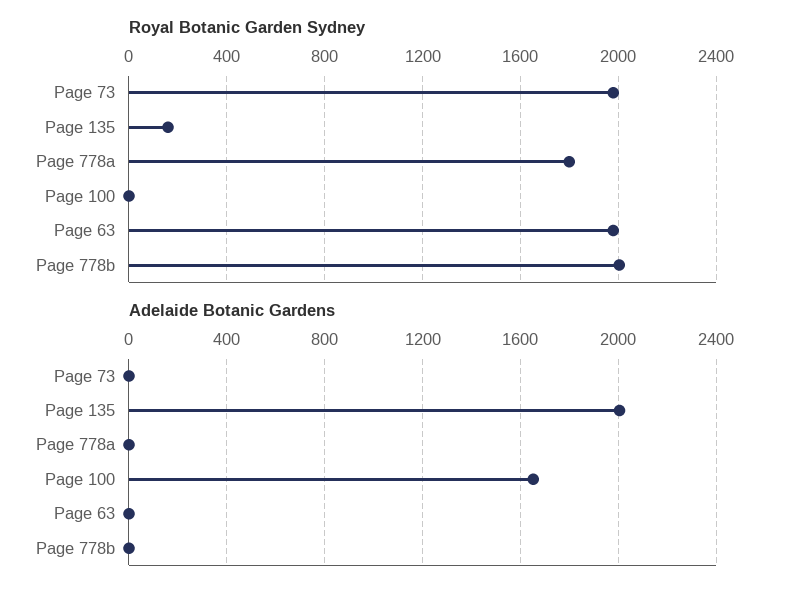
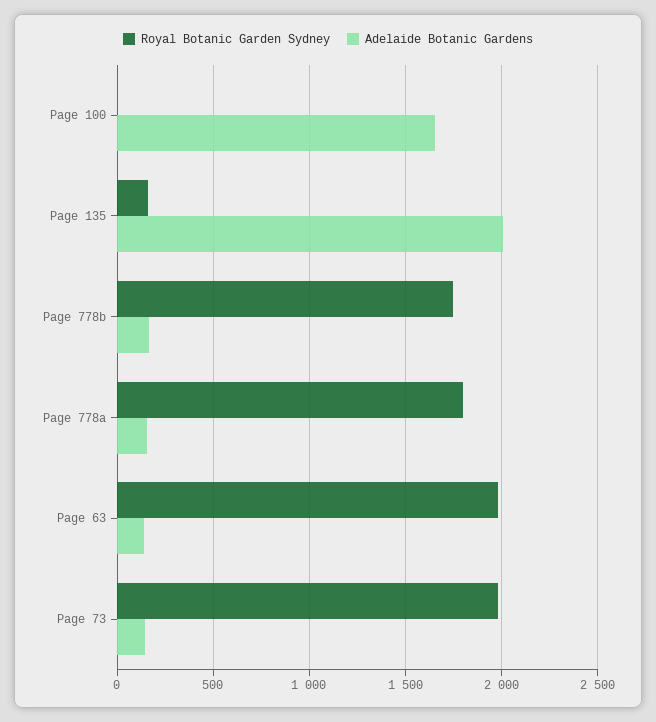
  {
    "Royal Botanic Garden Sydney": {
      "Page 73": 2000,
      "Page 135": 150,
      "Page 778a": 1800,
      "Page 100": 0,
      "Page 63": 2000,
-     "Page 778b": 2000
+     "Page 778b": 1750
    },
    "Adelaide Botanic Gardens": {
-     "Page 73": 0,
+     "Page 73": 150,
      "Page 135": 2000,
-     "Page 778a": 0,
+     "Page 778a": 150,
      "Page 100": 1650,
-     "Page 63": 0,
+     "Page 63": 150,
-     "Page 778b": 0
+     "Page 778b": 150
    }
  }

